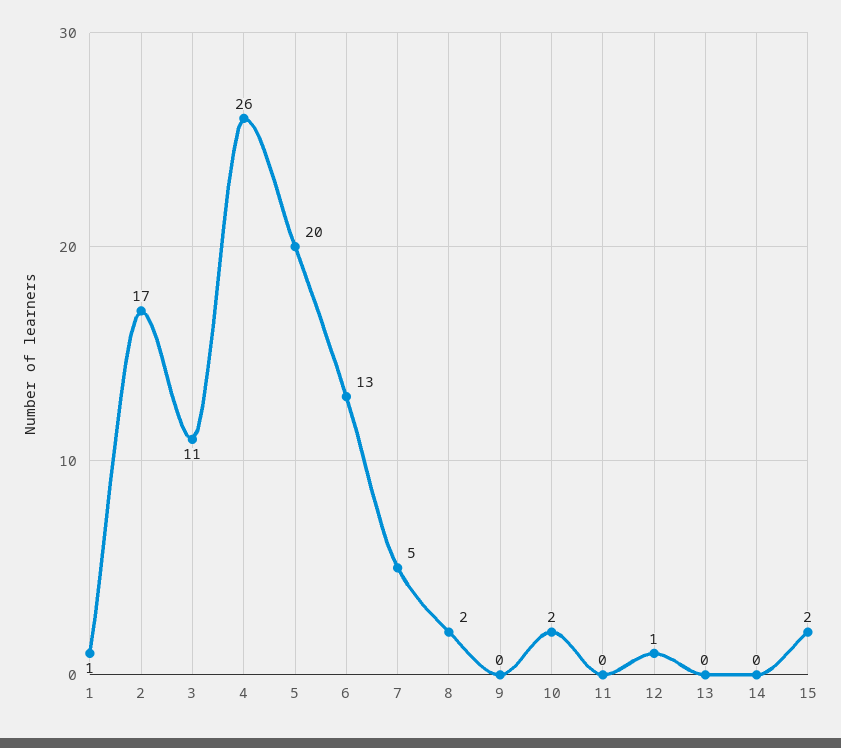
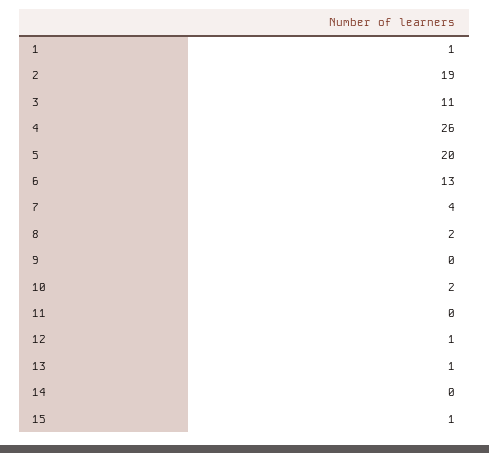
  {
    "1": 1,
-   "2": 17,
+   "2": 19,
    "3": 11,
    "4": 26,
    "5": 20,
    "6": 13,
-   "7": 5,
+   "7": 4,
    "8": 2,
    "9": 0,
    "10": 2,
    "11": 0,
    "12": 1,
-   "13": 0,
+   "13": 1,
    "14": 0,
-   "15": 2
+   "15": 1
  }

